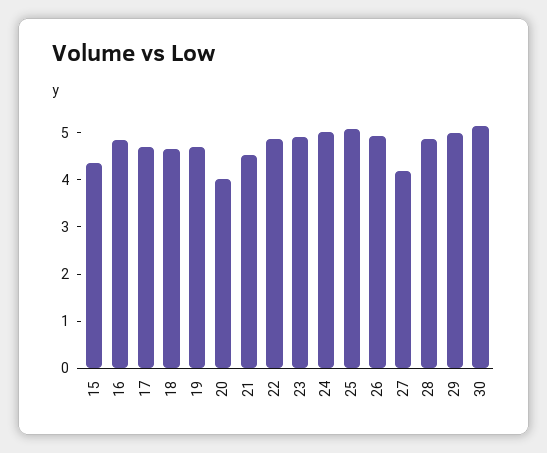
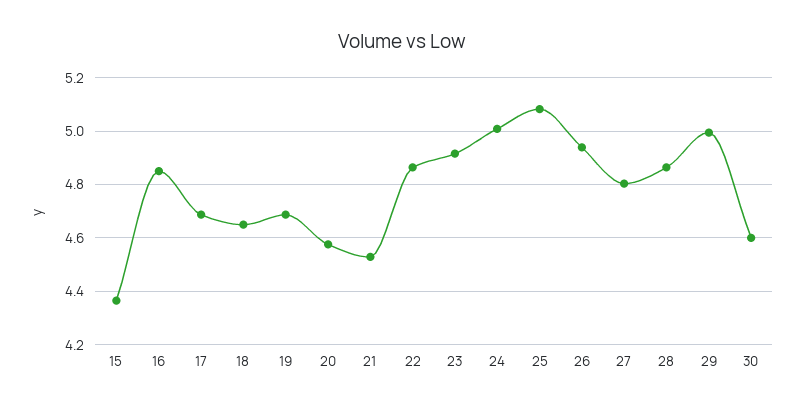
  {
    "15": 4.375,
    "16": 4.85,
    "17": 4.675,
    "18": 4.65,
    "19": 4.675,
-   "20": 4,
+   "20": 4.575,
    "21": 4.525,
    "22": 4.875,
    "23": 4.925,
    "24": 5,
    "25": 5.075,
    "26": 4.95,
-   "27": 4.2,
+   "27": 4.8,
    "28": 4.875,
    "29": 5,
-   "30": 5.2
+   "30": 4.6
  }

